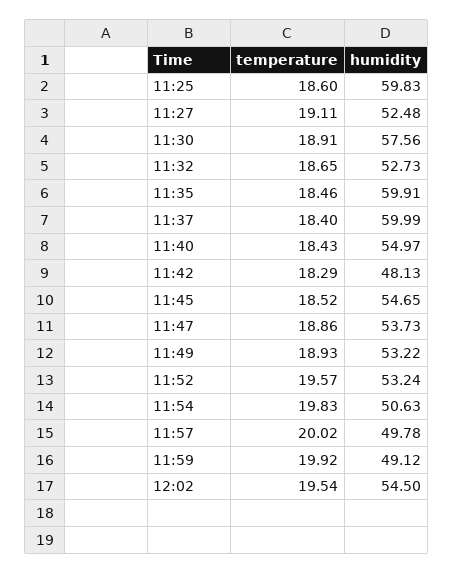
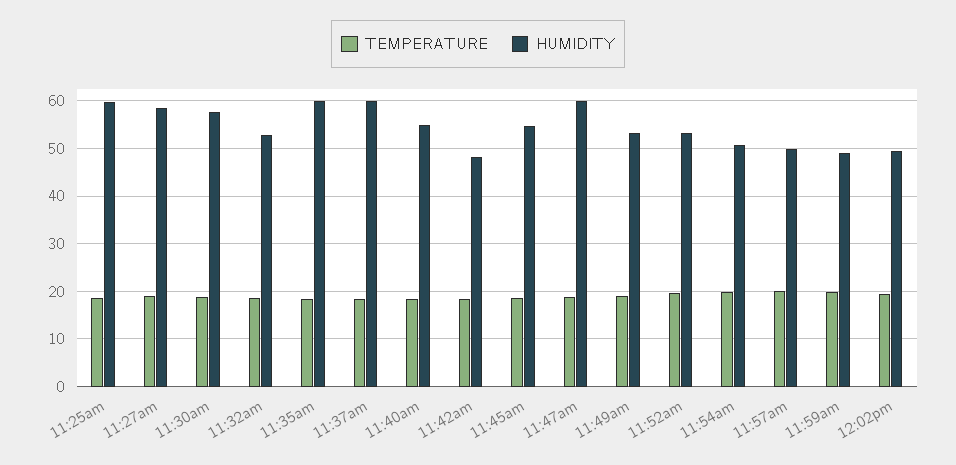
  {
    "temperature": {
      "11:25": 18.6,
      "11:27": 19.11,
      "11:30": 18.91,
      "11:32": 18.65,
      "11:35": 18.46,
      "11:37": 18.4,
      "11:40": 18.43,
      "11:42": 18.29,
      "11:45": 18.52,
      "11:47": 18.86,
      "11:49": 18.93,
      "11:52": 19.57,
      "11:54": 19.83,
      "11:57": 20.02,
      "11:59": 19.92,
      "12:02": 19.54
    },
    "humidity": {
      "11:25": 59.83,
-     "11:27": 52.48,
+     "11:27": 58,
      "11:30": 57.56,
      "11:32": 52.73,
      "11:35": 59.91,
      "11:37": 59.99,
      "11:40": 54.97,
      "11:42": 48.13,
      "11:45": 54.65,
-     "11:47": 53.73,
+     "11:47": 60,
      "11:49": 53.22,
      "11:52": 53.24,
      "11:54": 50.63,
      "11:57": 49.78,
      "11:59": 49.12,
-     "12:02": 54.5
+     "12:02": 50
    }
  }

